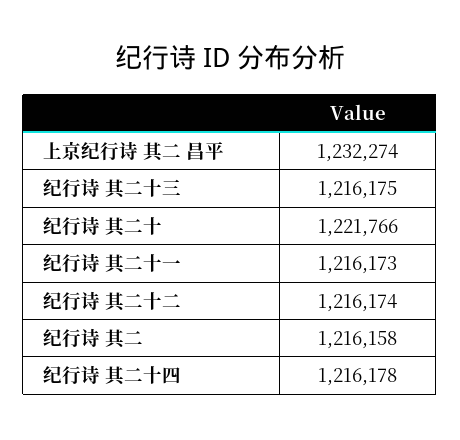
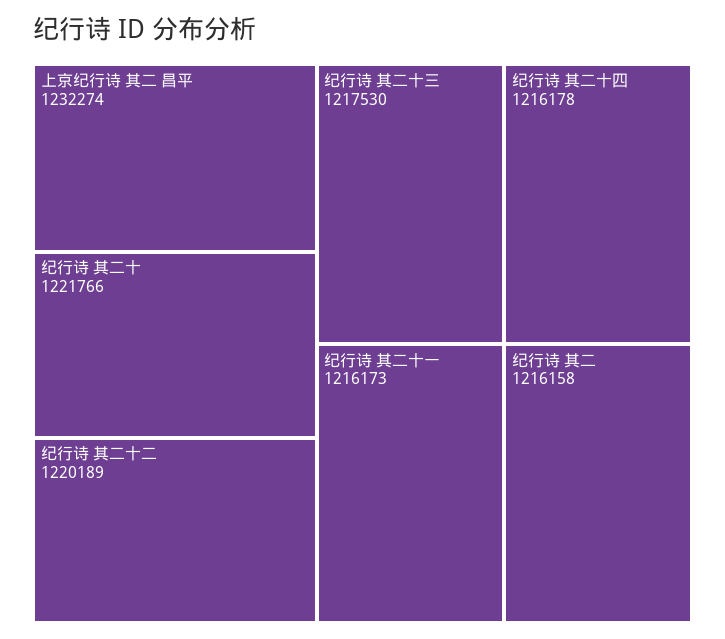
  {
    "上京纪行诗 其二 昌平": 1232274,
-   "纪行诗 其二十三": 1216175,
+   "纪行诗 其二十三": 1217530,
    "纪行诗 其二十": 1221766,
    "纪行诗 其二十一": 1216173,
-   "纪行诗 其二十二": 1216174,
+   "纪行诗 其二十二": 1220189,
    "纪行诗 其二": 1216158,
    "纪行诗 其二十四": 1216178
  }

